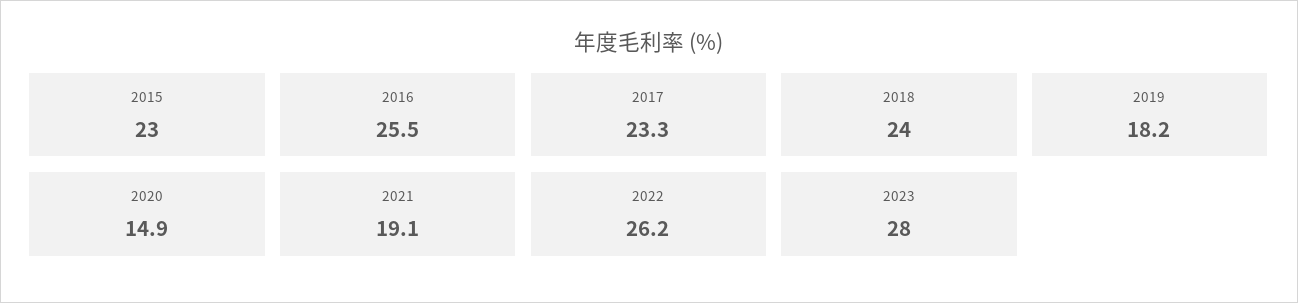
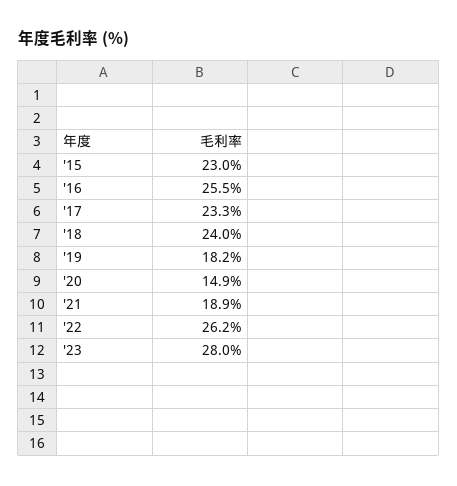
  {
    "2015": 23,
    "2016": 25.5,
    "2017": 23.3,
    "2018": 24,
    "2019": 18.2,
    "2020": 14.9,
-   "2021": 19.1,
+   "2021": 18.9,
    "2022": 26.2,
    "2023": 28
  }

